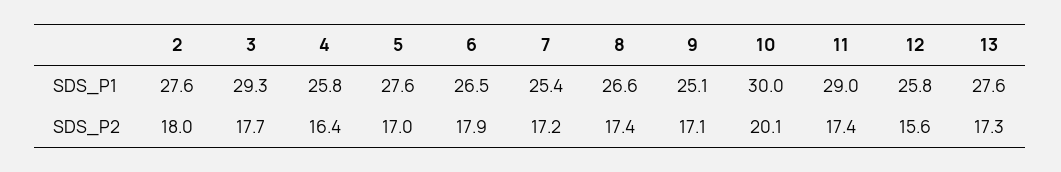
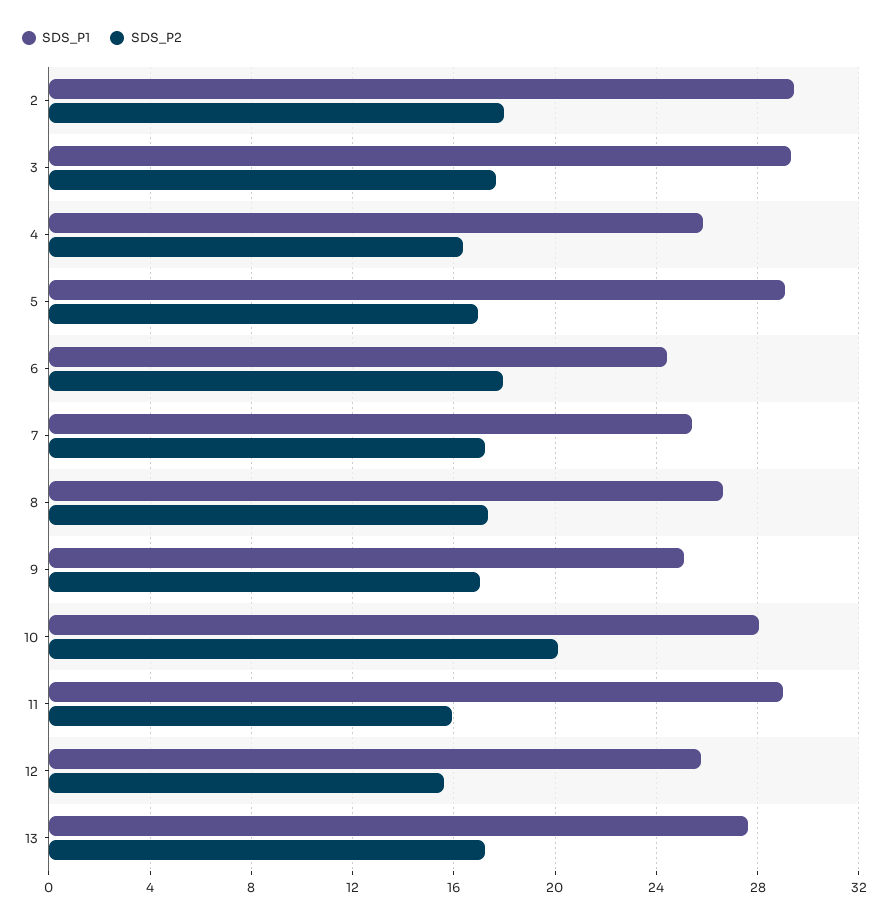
  {
    "SDS_P1": {
-     "2": 27.6,
+     "2": 29.5,
      "3": 29.3,
      "4": 25.8,
-     "5": 27.6,
+     "5": 29,
-     "6": 26.5,
+     "6": 24.5,
      "7": 25.4,
      "8": 26.6,
      "9": 25.1,
-     "10": 30,
+     "10": 28,
      "11": 29,
      "12": 25.8,
      "13": 27.6
    },
    "SDS_P2": {
      "2": 18,
      "3": 17.7,
      "4": 16.4,
      "5": 17,
      "6": 17.9,
      "7": 17.2,
      "8": 17.4,
      "9": 17.1,
      "10": 20.1,
-     "11": 17.4,
+     "11": 16,
      "12": 15.6,
      "13": 17.3
    }
  }

